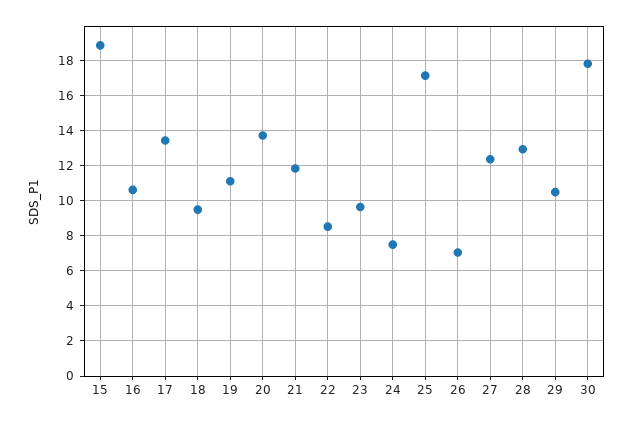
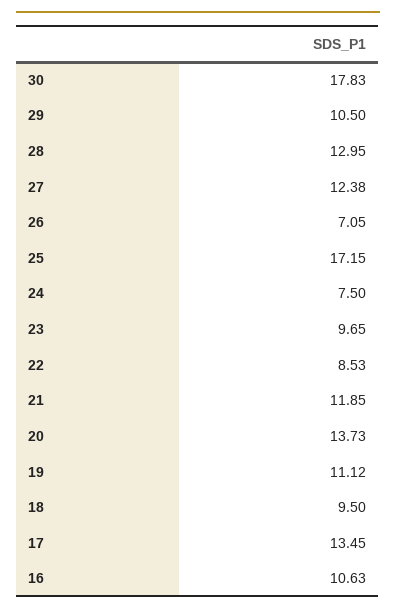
  {
-   "15": 19,
    "16": 10.63,
    "17": 13.45,
    "18": 9.5,
    "19": 11.12,
    "20": 13.73,
    "21": 11.85,
    "22": 8.53,
    "23": 9.65,
    "24": 7.5,
    "25": 17.15,
    "26": 7.05,
    "27": 12.38,
    "28": 12.95,
    "29": 10.5,
    "30": 17.83
  }

